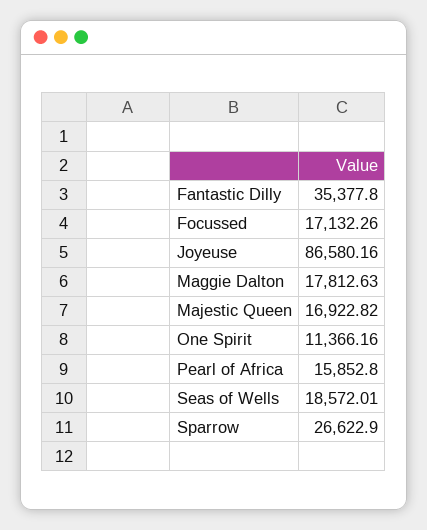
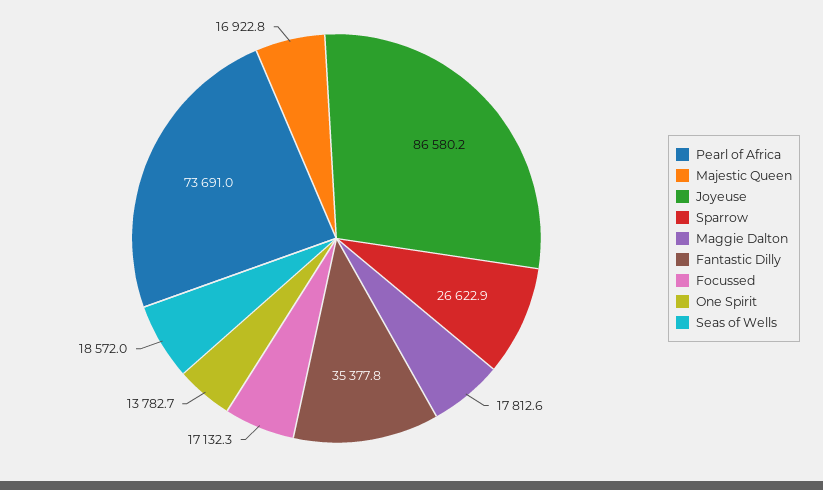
  {
    "Fantastic Dilly": 35377.8,
    "Focussed": 17132.26,
    "Joyeuse": 86580.16,
    "Maggie Dalton": 17812.63,
    "Majestic Queen": 16922.82,
-   "One Spirit": 11366.16,
+   "One Spirit": 13782.7,
-   "Pearl of Africa": 15852.8,
+   "Pearl of Africa": 73691,
    "Seas of Wells": 18572.01,
    "Sparrow": 26622.9
  }

